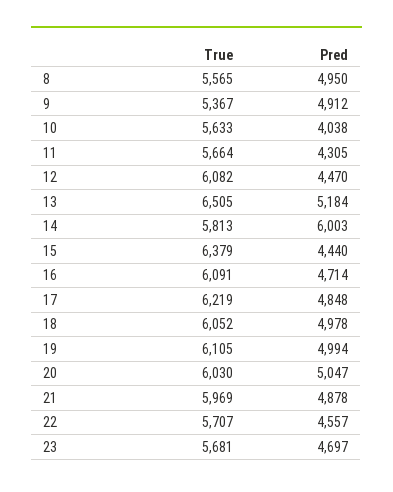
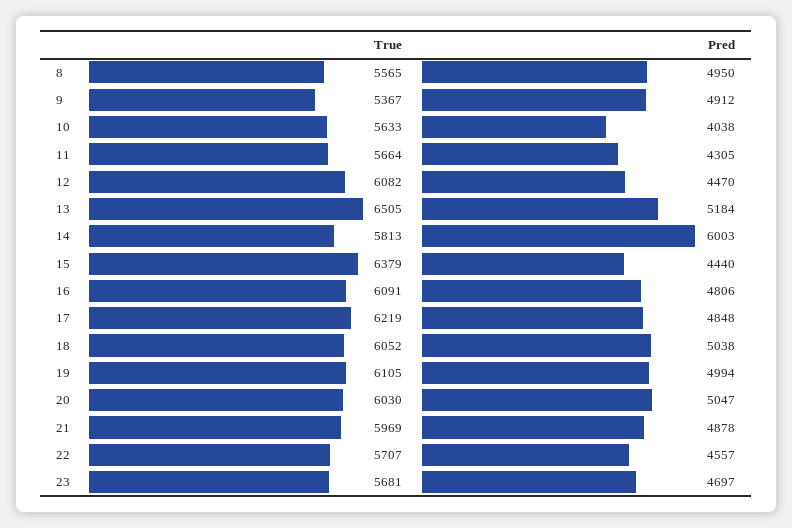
  {
    "True": {
      "8": 5565,
      "9": 5367,
      "10": 5633,
      "11": 5664,
      "12": 6082,
      "13": 6505,
      "14": 5813,
      "15": 6379,
      "16": 6091,
      "17": 6219,
      "18": 6052,
      "19": 6105,
      "20": 6030,
      "21": 5969,
      "22": 5707,
      "23": 5681
    },
    "Pred": {
      "8": 4950,
      "9": 4912,
      "10": 4038,
      "11": 4305,
      "12": 4470,
      "13": 5184,
      "14": 6003,
      "15": 4440,
-     "16": 4714,
+     "16": 4806,
      "17": 4848,
-     "18": 4978,
+     "18": 5038,
      "19": 4994,
      "20": 5047,
      "21": 4878,
      "22": 4557,
      "23": 4697
    }
  }

